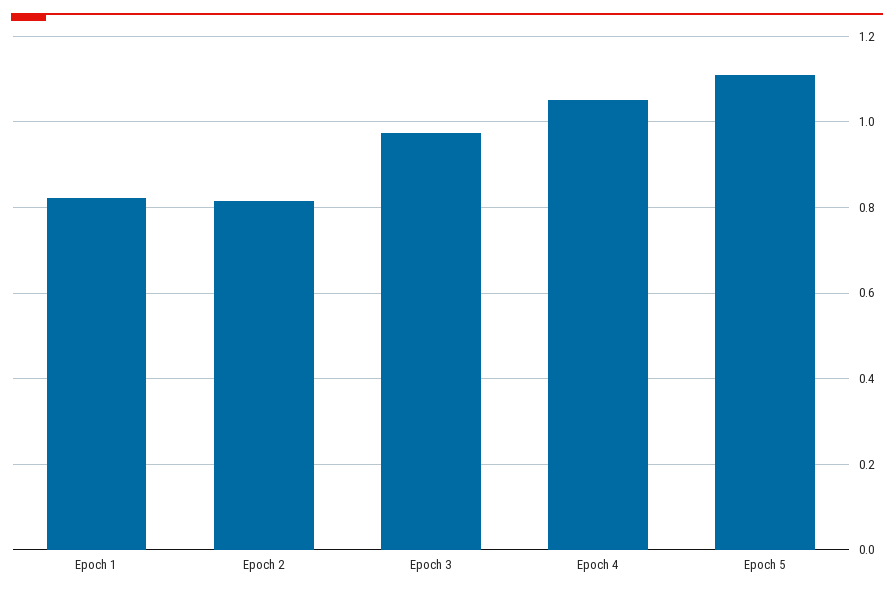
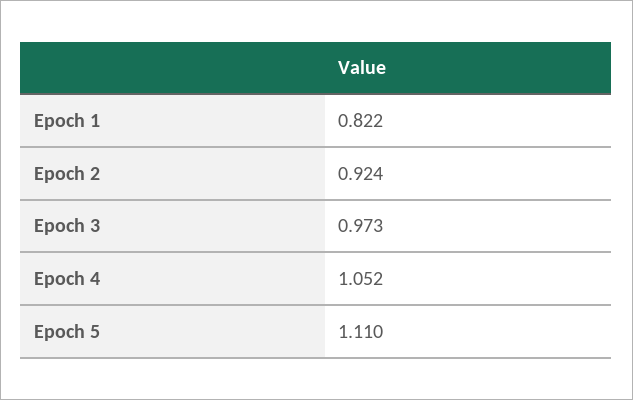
  {
    "Epoch 1": 0.822,
-   "Epoch 2": 0.82,
+   "Epoch 2": 0.924,
    "Epoch 3": 0.973,
    "Epoch 4": 1.052,
    "Epoch 5": 1.11
  }

